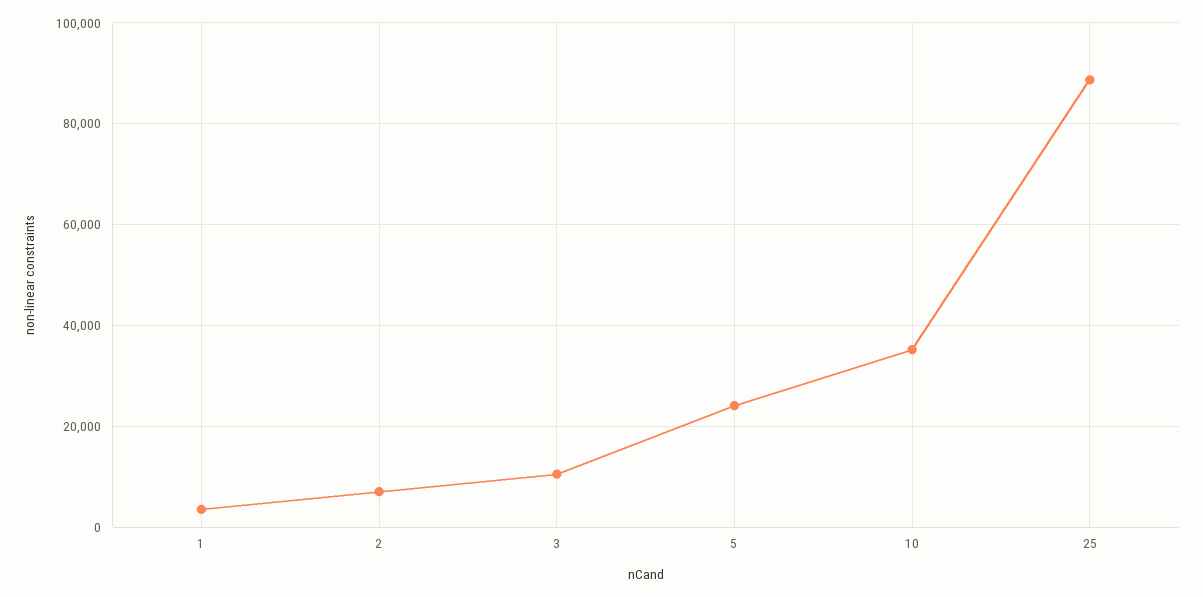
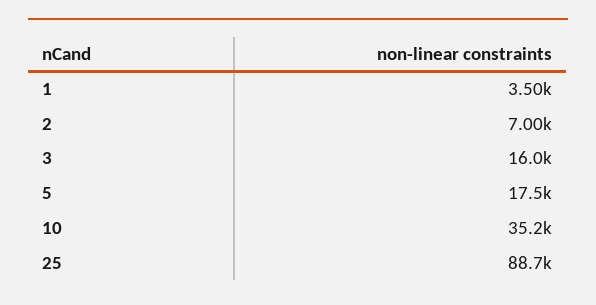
  {
    "1": 3500,
    "2": 7000,
-   "3": 10000,
+   "3": 16000,
-   "5": 24000,
+   "5": 17500,
    "10": 35200,
    "25": 88700
  }

